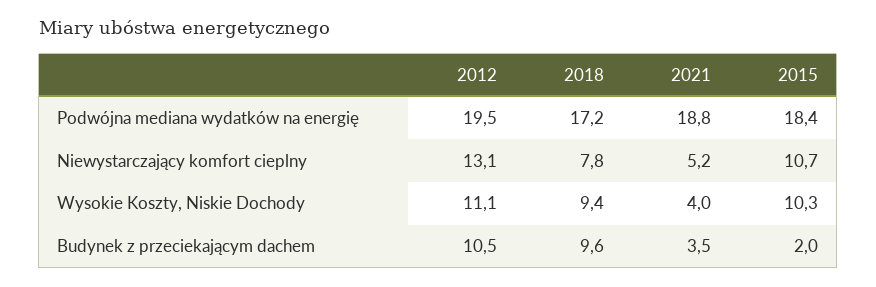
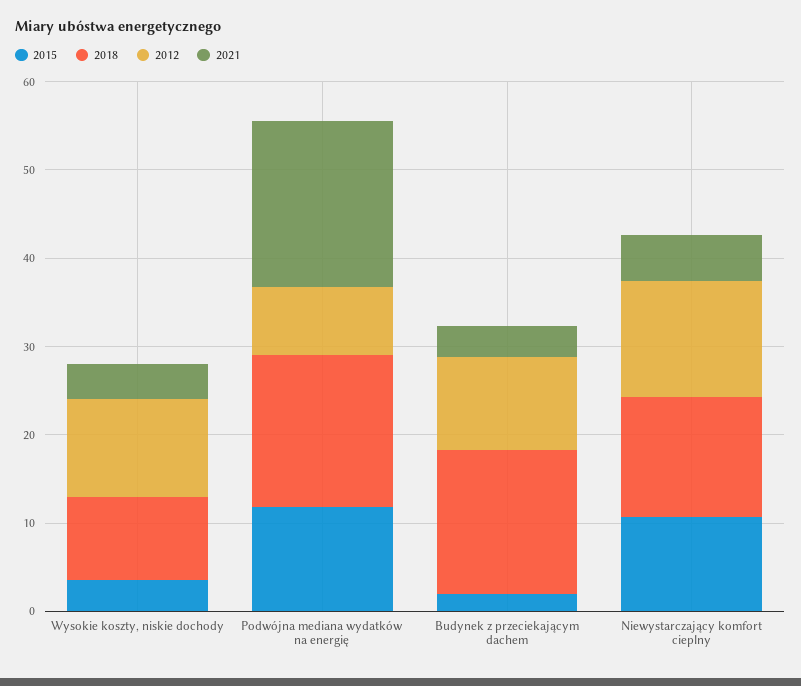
  {
    "2012": {
-     "Podwójna mediana wydatków na energię": 19.5,
+     "Podwójna mediana wydatków na energię": 8,
      "Niewystarczający komfort cieplny": 13.1,
      "Wysokie Koszty, Niskie Dochody": 11.1,
      "Budynek z przeciekającym dachem": 10.5
    },
    "2018": {
      "Podwójna mediana wydatków na energię": 17.2,
-     "Niewystarczający komfort cieplny": 7.8,
+     "Niewystarczający komfort cieplny": 14,
      "Wysokie Koszty, Niskie Dochody": 9.4,
-     "Budynek z przeciekającym dachem": 9.6
+     "Budynek z przeciekającym dachem": 16
    },
    "2021": {
      "Podwójna mediana wydatków na energię": 18.8,
      "Niewystarczający komfort cieplny": 5.2,
      "Wysokie Koszty, Niskie Dochody": 4,
      "Budynek z przeciekającym dachem": 3.5
    },
    "2015": {
-     "Podwójna mediana wydatków na energię": 18.4,
+     "Podwójna mediana wydatków na energię": 12,
      "Niewystarczający komfort cieplny": 10.7,
-     "Wysokie Koszty, Niskie Dochody": 10.3,
+     "Wysokie Koszty, Niskie Dochody": 4,
      "Budynek z przeciekającym dachem": 2
    }
  }

